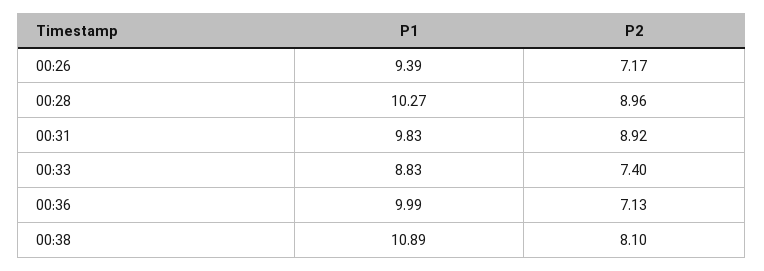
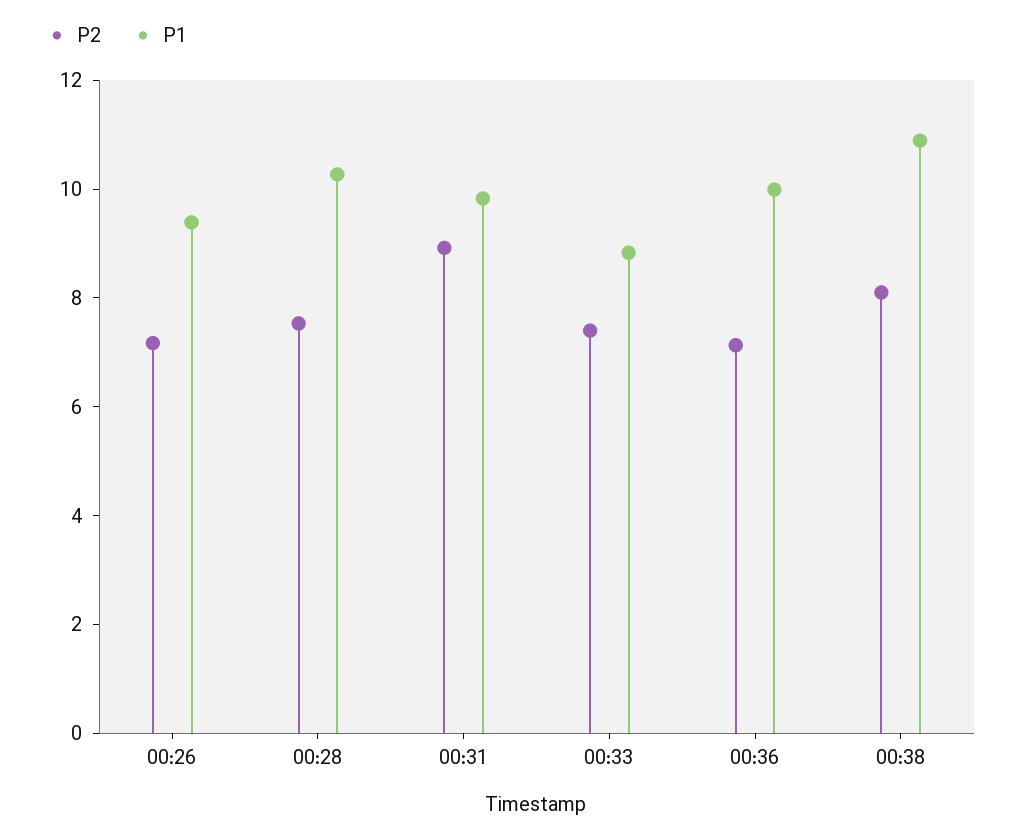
  {
    "P1": {
      "00:26": 9.39,
      "00:28": 10.27,
      "00:31": 9.83,
      "00:33": 8.83,
      "00:36": 9.99,
      "00:38": 10.89
    },
    "P2": {
      "00:26": 7.17,
-     "00:28": 8.96,
+     "00:28": 7.5,
      "00:31": 8.92,
      "00:33": 7.4,
      "00:36": 7.13,
      "00:38": 8.1
    }
  }

